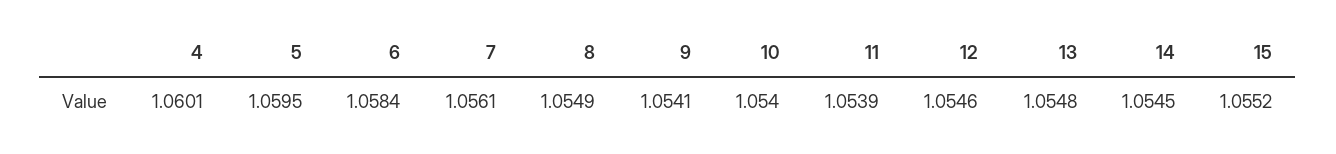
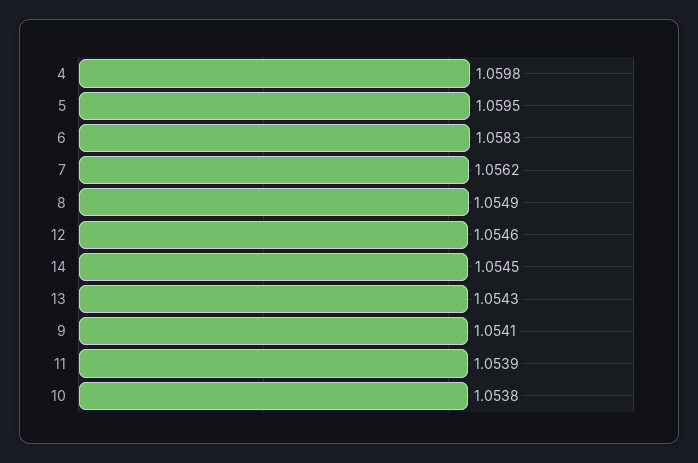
  {
-   "4": 1.0601,
+   "4": 1.0598,
    "5": 1.0595,
-   "6": 1.0584,
+   "6": 1.0583,
-   "7": 1.0561,
+   "7": 1.0562,
    "8": 1.0549,
    "9": 1.0541,
-   "10": 1.054,
+   "10": 1.0538,
    "11": 1.0539,
    "12": 1.0546,
-   "13": 1.0548,
+   "13": 1.0543,
-   "14": 1.0545,
+   "14": 1.0545
-   "15": 1.0552
  }

